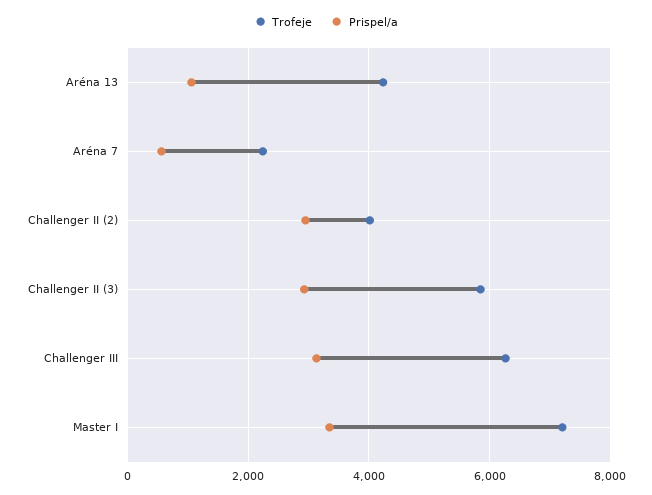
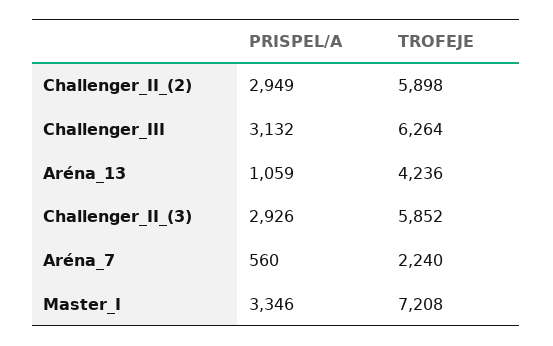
  {
    "Trofeje": {
      "Aréna 13": 4236,
      "Aréna 7": 2240,
-     "Challenger II (2)": 4000,
+     "Challenger II (2)": 5898,
      "Challenger II (3)": 5852,
      "Challenger III": 6264,
      "Master I": 7208
    },
    "Prispel/a": {
      "Aréna 13": 1059,
      "Aréna 7": 560,
      "Challenger II (2)": 2949,
      "Challenger II (3)": 2926,
      "Challenger III": 3132,
      "Master I": 3346
    }
  }

